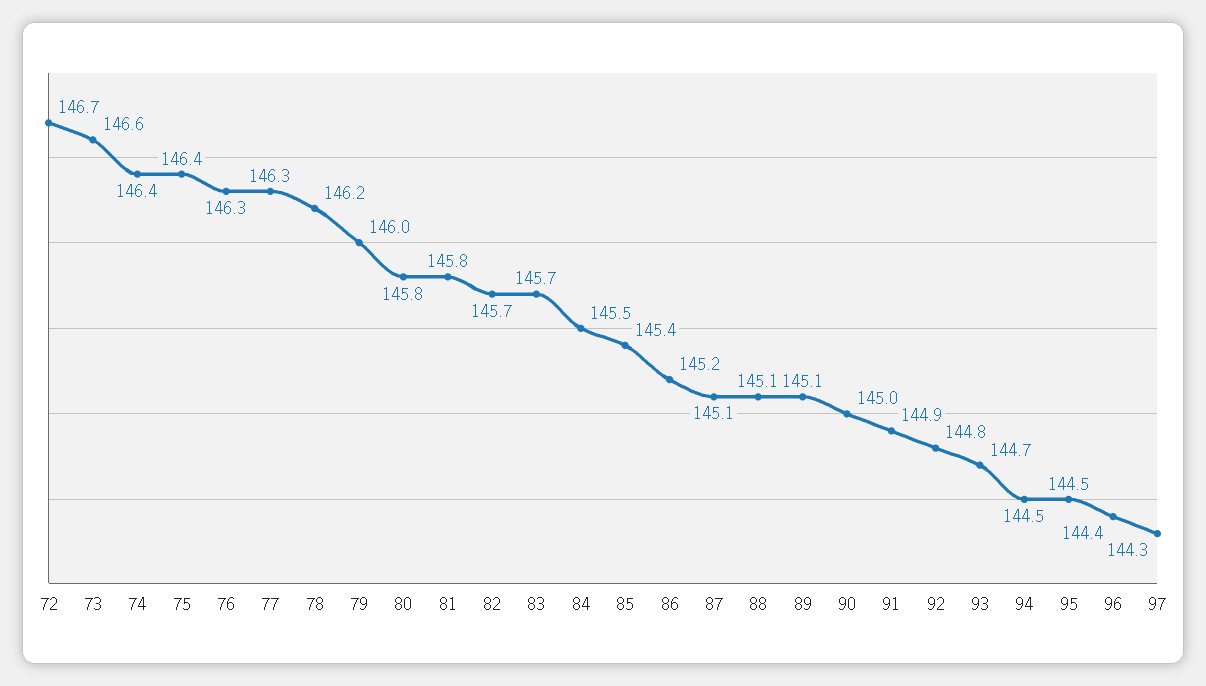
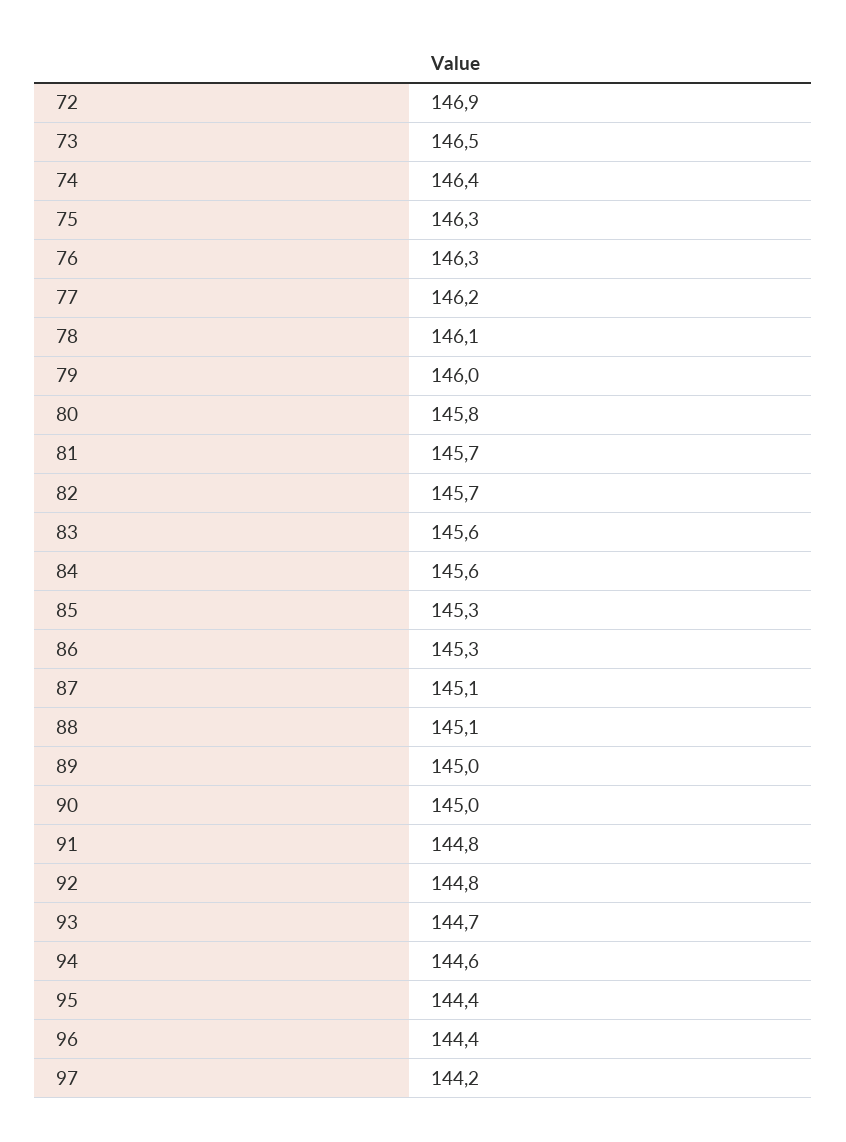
  {
-   "72": 146.7,
+   "72": 146.9,
-   "73": 146.6,
+   "73": 146.5,
    "74": 146.4,
-   "75": 146.4,
+   "75": 146.3,
    "76": 146.3,
-   "77": 146.3,
+   "77": 146.2,
-   "78": 146.2,
+   "78": 146.1,
    "79": 146,
    "80": 145.8,
-   "81": 145.8,
+   "81": 145.7,
    "82": 145.7,
-   "83": 145.7,
+   "83": 145.6,
-   "84": 145.5,
+   "84": 145.6,
-   "85": 145.4,
+   "85": 145.3,
-   "86": 145.2,
+   "86": 145.3,
    "87": 145.1,
    "88": 145.1,
-   "89": 145.1,
+   "89": 145,
    "90": 145,
-   "91": 144.9,
+   "91": 144.8,
    "92": 144.8,
    "93": 144.7,
-   "94": 144.5,
+   "94": 144.6,
-   "95": 144.5,
+   "95": 144.4,
    "96": 144.4,
-   "97": 144.3
+   "97": 144.2
  }

